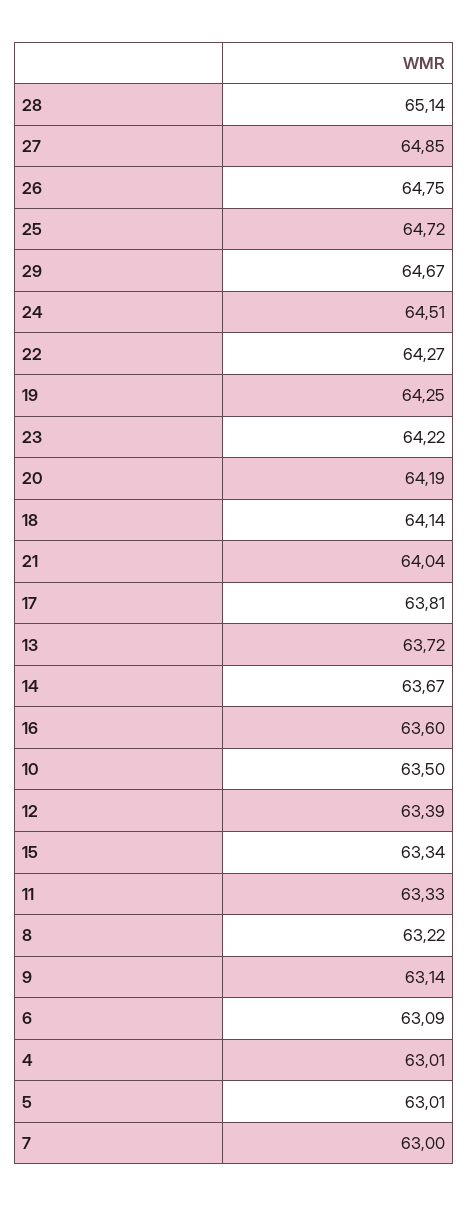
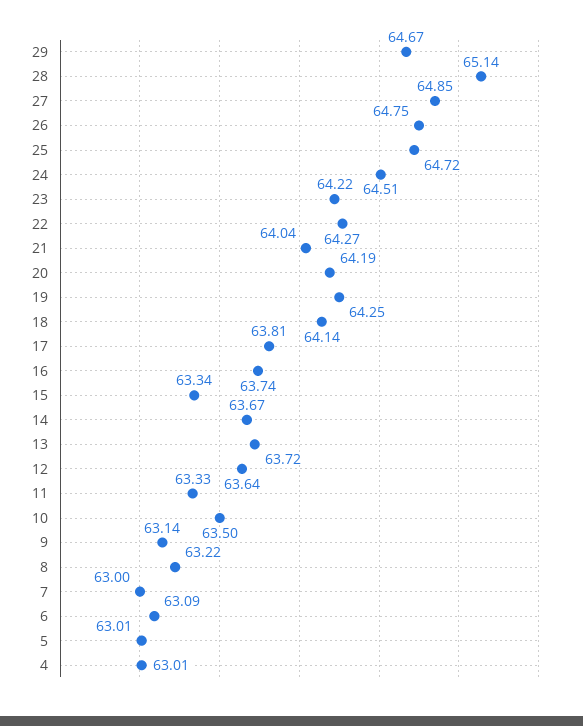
  {
    "28": 65.14,
    "27": 64.85,
    "26": 64.75,
    "25": 64.72,
    "29": 64.67,
    "24": 64.51,
    "22": 64.27,
    "19": 64.25,
    "23": 64.22,
    "20": 64.19,
    "18": 64.14,
    "21": 64.04,
    "17": 63.81,
    "13": 63.72,
    "14": 63.67,
-   "16": 63.6,
+   "16": 63.74,
    "10": 63.5,
-   "12": 63.39,
+   "12": 63.64,
    "15": 63.34,
    "11": 63.33,
    "8": 63.22,
    "9": 63.14,
    "6": 63.09,
    "4": 63.01,
    "5": 63.01,
    "7": 63
  }

